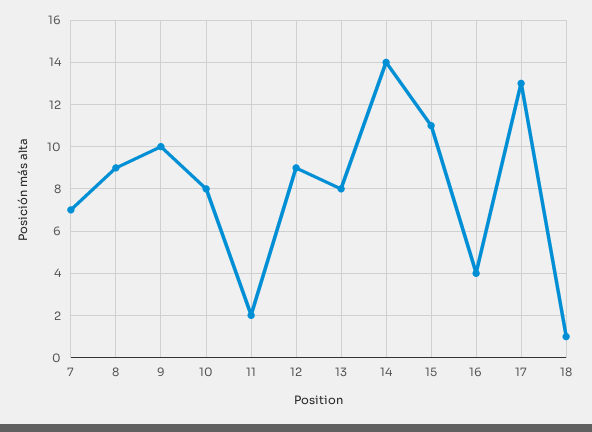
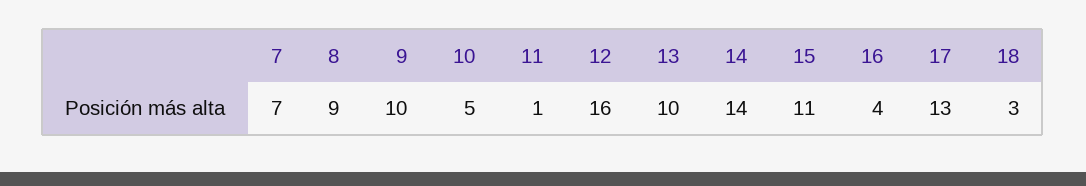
  {
    "7": 7,
    "8": 9,
    "9": 10,
-   "10": 8,
+   "10": 5,
-   "11": 2,
+   "11": 1,
-   "12": 9,
+   "12": 16,
-   "13": 8,
+   "13": 10,
    "14": 14,
    "15": 11,
    "16": 4,
    "17": 13,
-   "18": 1
+   "18": 3
  }

